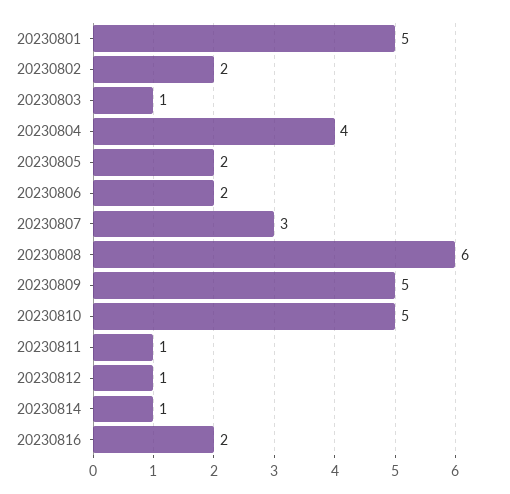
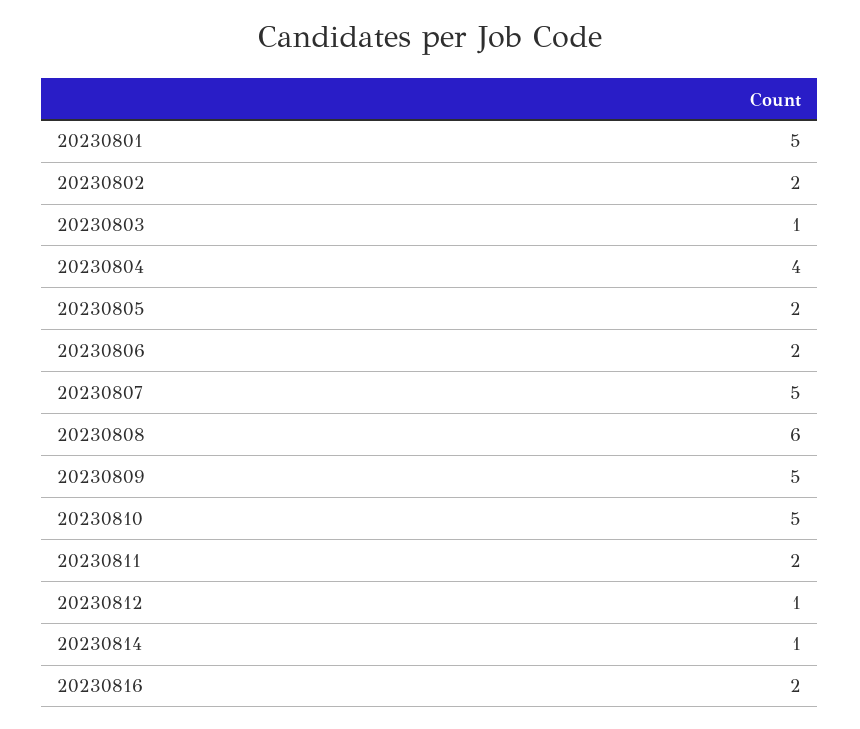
  {
    "20230801": 5,
    "20230802": 2,
    "20230803": 1,
    "20230804": 4,
    "20230805": 2,
    "20230806": 2,
-   "20230807": 3,
+   "20230807": 5,
    "20230808": 6,
    "20230809": 5,
    "20230810": 5,
-   "20230811": 1,
+   "20230811": 2,
    "20230812": 1,
    "20230814": 1,
    "20230816": 2
  }

